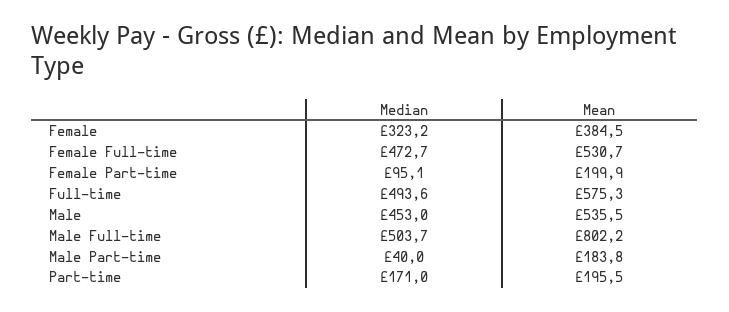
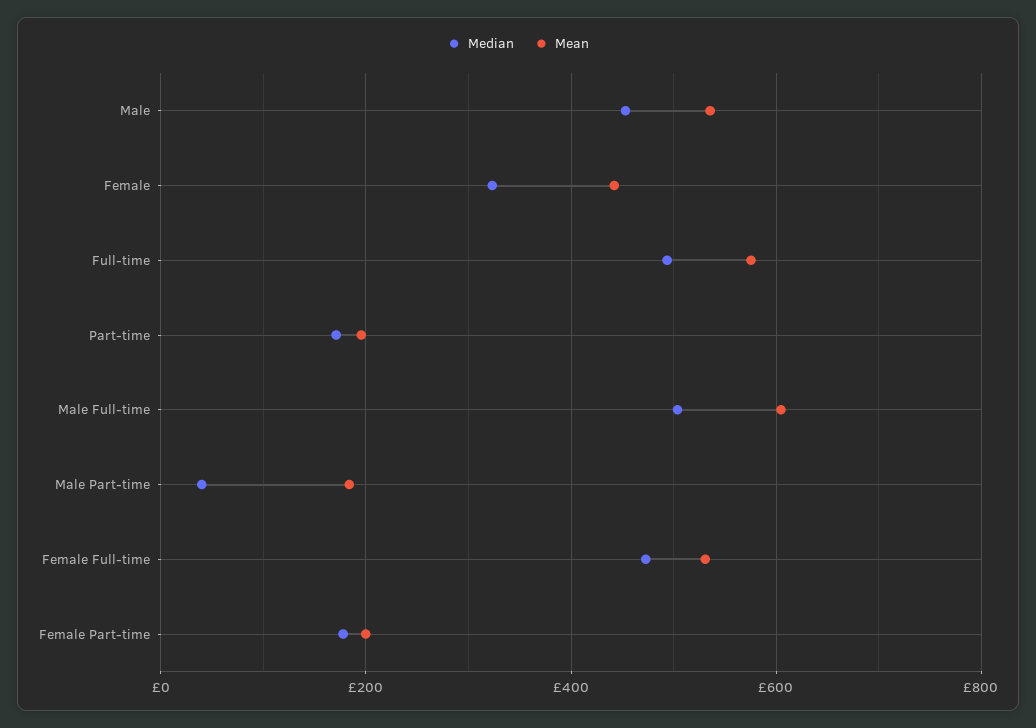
  {
    "Median": {
      "Female": 323.2,
      "Female Full-time": 472.7,
-     "Female Part-time": 95.1,
+     "Female Part-time": 180,
      "Full-time": 493.6,
      "Male": 453,
      "Male Full-time": 503.7,
      "Male Part-time": 40,
      "Part-time": 171
    },
    "Mean": {
-     "Female": 384.5,
+     "Female": 440,
      "Female Full-time": 530.7,
      "Female Part-time": 199.9,
      "Full-time": 575.3,
      "Male": 535.5,
-     "Male Full-time": 802.2,
+     "Male Full-time": 600,
      "Male Part-time": 183.8,
      "Part-time": 195.5
    }
  }

